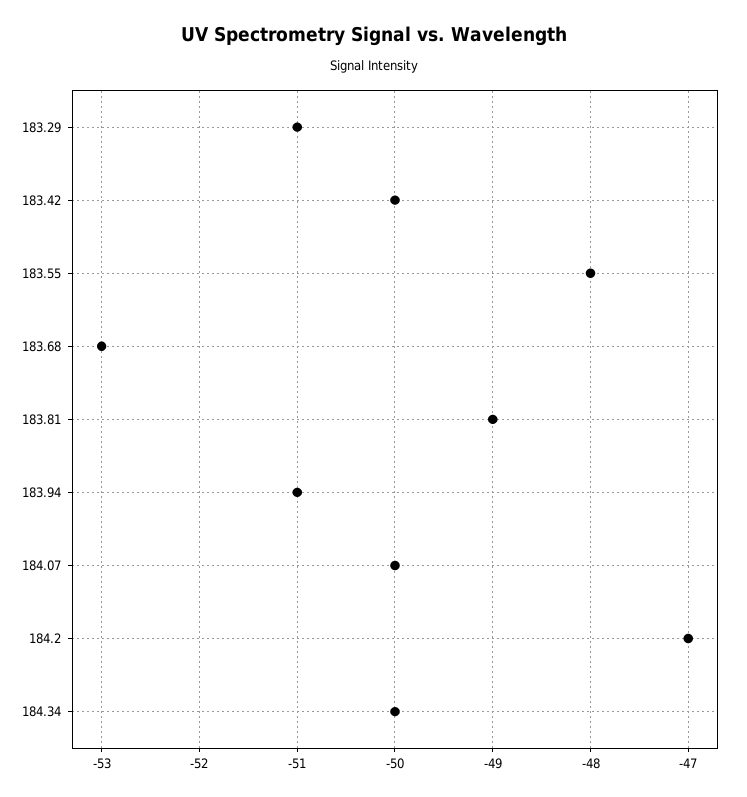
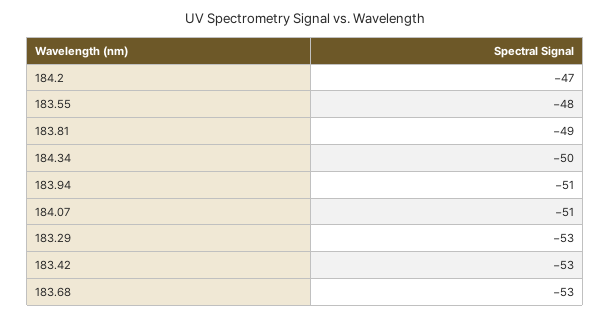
  {
-   "183.29": -51,
+   "183.29": -53,
-   "183.42": -50,
+   "183.42": -53,
    "183.55": -48,
    "183.68": -53,
    "183.81": -49,
    "183.94": -51,
-   "184.07": -50,
+   "184.07": -51,
    "184.2": -47,
    "184.34": -50
  }

